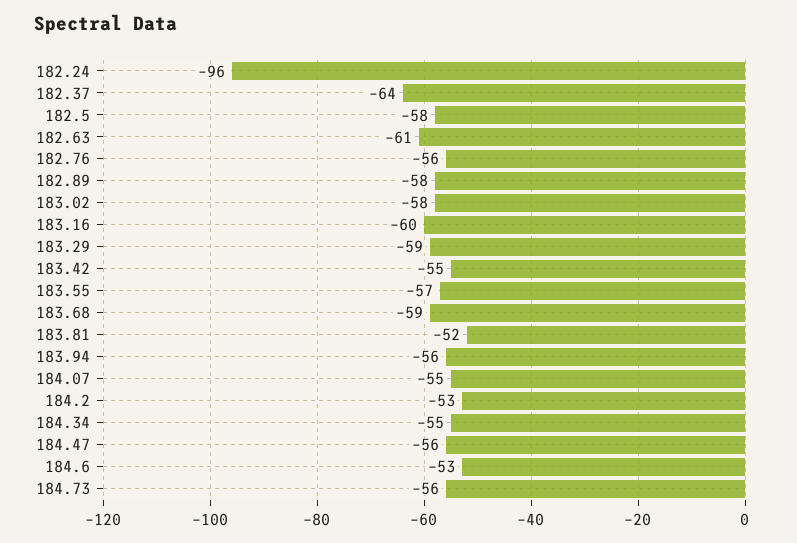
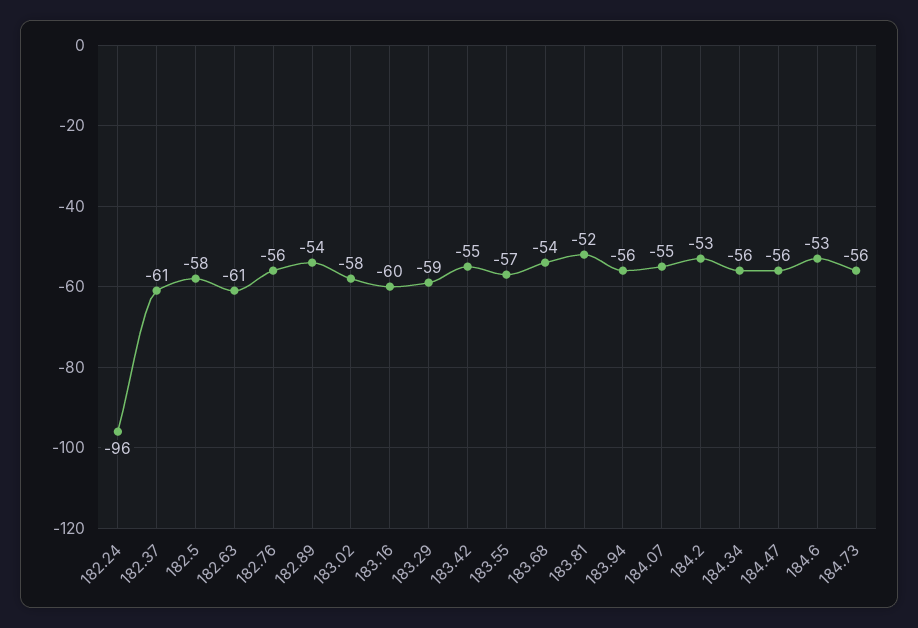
  {
    "182.24": -96,
-   "182.37": -64,
+   "182.37": -61,
    "182.5": -58,
    "182.63": -61,
    "182.76": -56,
-   "182.89": -58,
+   "182.89": -54,
    "183.02": -58,
    "183.16": -60,
    "183.29": -59,
    "183.42": -55,
    "183.55": -57,
-   "183.68": -59,
+   "183.68": -54,
    "183.81": -52,
    "183.94": -56,
    "184.07": -55,
    "184.2": -53,
-   "184.34": -55,
+   "184.34": -56,
    "184.47": -56,
    "184.6": -53,
    "184.73": -56
  }

